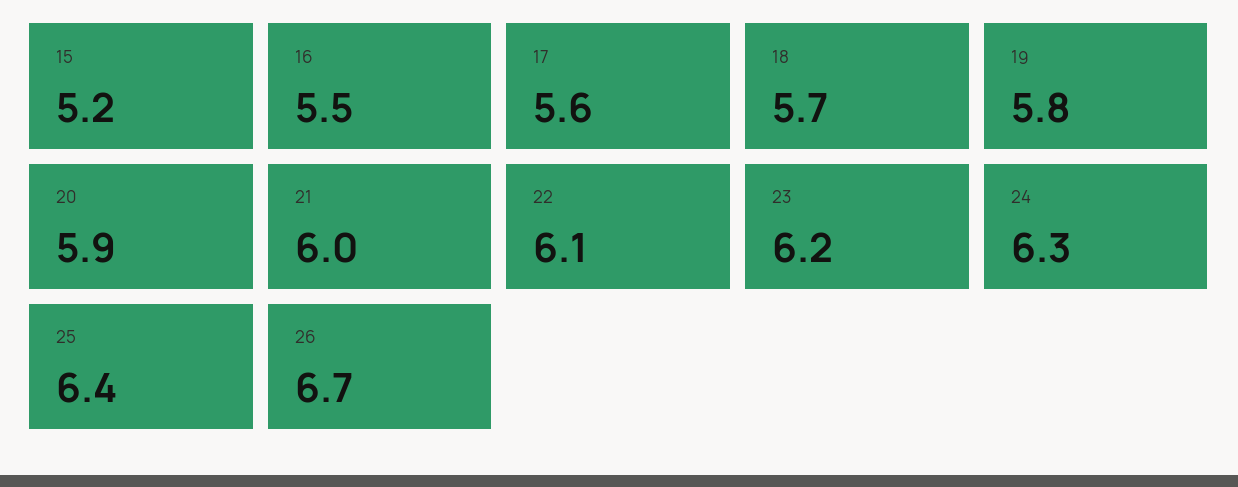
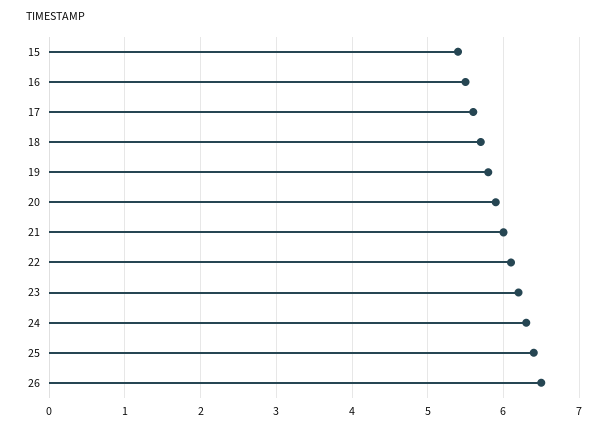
  {
-   "15": 5.2,
+   "15": 5.4,
    "16": 5.5,
    "17": 5.6,
    "18": 5.7,
    "19": 5.8,
    "20": 5.9,
    "21": 6,
    "22": 6.1,
    "23": 6.2,
    "24": 6.3,
    "25": 6.4,
-   "26": 6.7
+   "26": 6.5
  }

